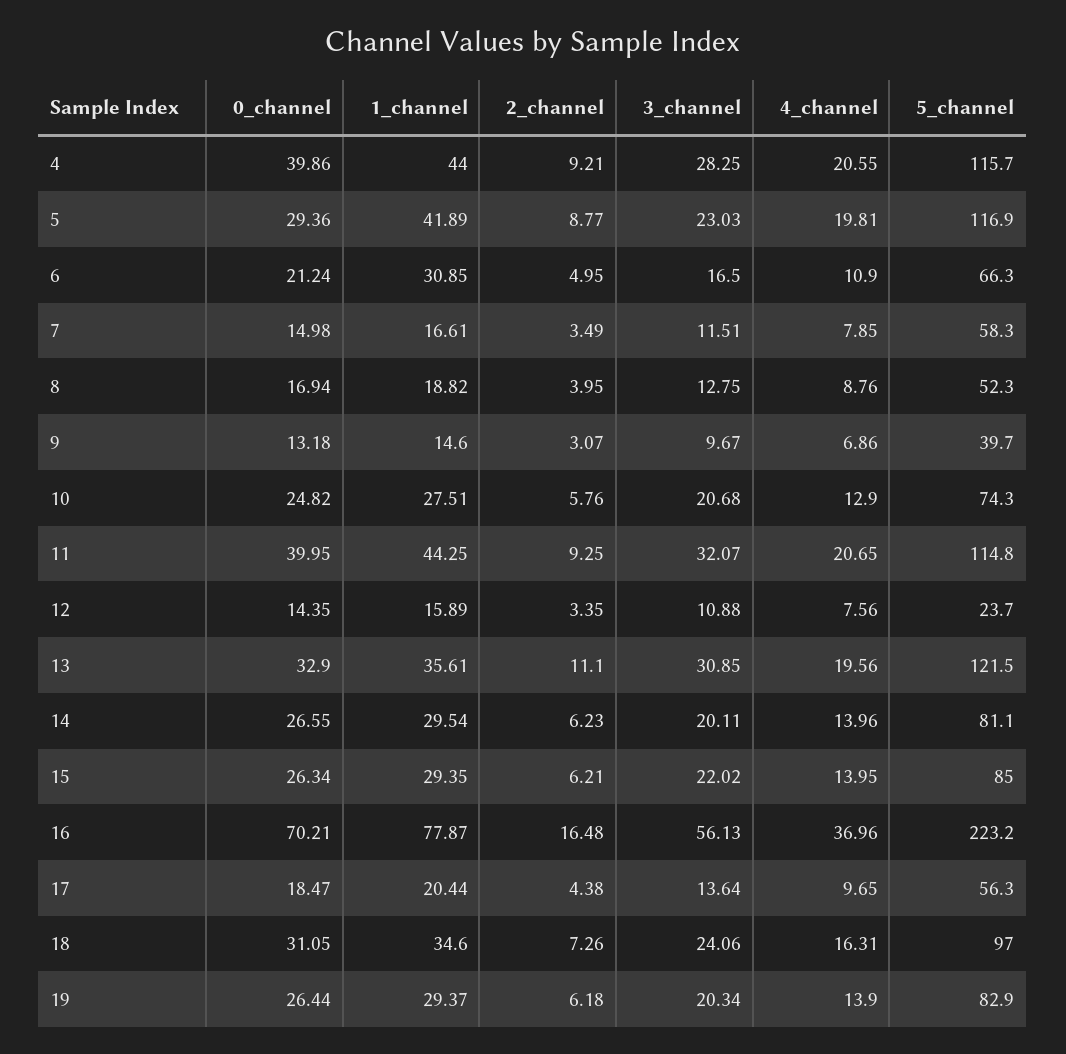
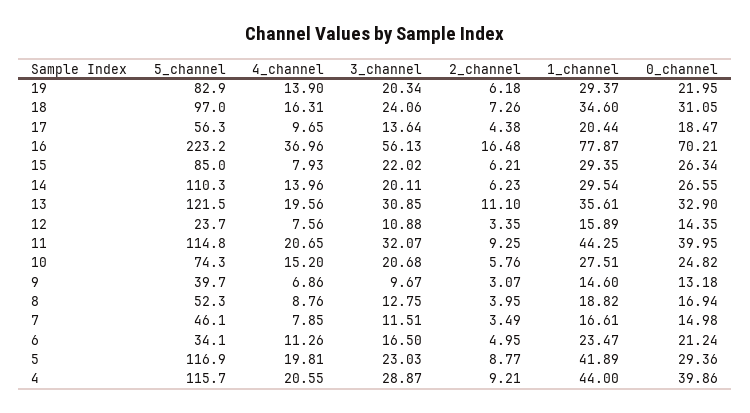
  {
    "0_channel": {
      "4": 39.86,
      "5": 29.36,
      "6": 21.24,
      "7": 14.98,
      "8": 16.94,
      "9": 13.18,
      "10": 24.82,
      "11": 39.95,
      "12": 14.35,
      "13": 32.9,
      "14": 26.55,
      "15": 26.34,
      "16": 70.21,
      "17": 18.47,
      "18": 31.05,
-     "19": 26.44
+     "19": 21.95
    },
    "1_channel": {
      "4": 44,
      "5": 41.89,
-     "6": 30.85,
+     "6": 23.47,
      "7": 16.61,
      "8": 18.82,
      "9": 14.6,
      "10": 27.51,
      "11": 44.25,
      "12": 15.89,
      "13": 35.61,
      "14": 29.54,
      "15": 29.35,
      "16": 77.87,
      "17": 20.44,
      "18": 34.6,
      "19": 29.37
    },
    "2_channel": {
      "4": 9.21,
      "5": 8.77,
      "6": 4.95,
      "7": 3.49,
      "8": 3.95,
      "9": 3.07,
      "10": 5.76,
      "11": 9.25,
      "12": 3.35,
      "13": 11.1,
      "14": 6.23,
      "15": 6.21,
      "16": 16.48,
      "17": 4.38,
      "18": 7.26,
      "19": 6.18
    },
    "3_channel": {
-     "4": 28.25,
+     "4": 28.87,
      "5": 23.03,
      "6": 16.5,
      "7": 11.51,
      "8": 12.75,
      "9": 9.67,
      "10": 20.68,
      "11": 32.07,
      "12": 10.88,
      "13": 30.85,
      "14": 20.11,
      "15": 22.02,
      "16": 56.13,
      "17": 13.64,
      "18": 24.06,
      "19": 20.34
    },
    "4_channel": {
      "4": 20.55,
      "5": 19.81,
-     "6": 10.9,
+     "6": 11.26,
      "7": 7.85,
      "8": 8.76,
      "9": 6.86,
-     "10": 12.9,
+     "10": 15.2,
      "11": 20.65,
      "12": 7.56,
      "13": 19.56,
      "14": 13.96,
-     "15": 13.95,
+     "15": 7.93,
      "16": 36.96,
      "17": 9.65,
      "18": 16.31,
      "19": 13.9
    },
    "5_channel": {
      "4": 115.7,
      "5": 116.9,
-     "6": 66.3,
+     "6": 34.1,
-     "7": 58.3,
+     "7": 46.1,
      "8": 52.3,
      "9": 39.7,
      "10": 74.3,
      "11": 114.8,
      "12": 23.7,
      "13": 121.5,
-     "14": 81.1,
+     "14": 110.3,
      "15": 85,
      "16": 223.2,
      "17": 56.3,
      "18": 97,
      "19": 82.9
    }
  }

